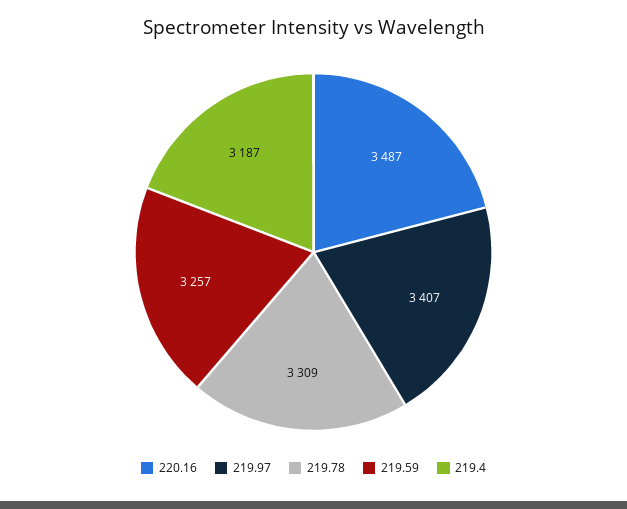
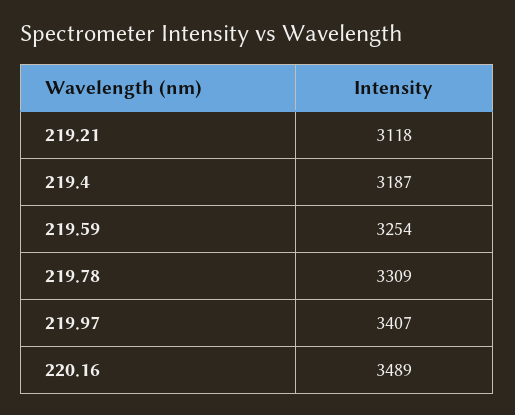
  {
-   "220.16": 3487,
+   "220.16": 3489,
    "219.97": 3407,
    "219.78": 3309,
-   "219.59": 3257,
+   "219.59": 3254,
-   "219.4": 3187
+   "219.4": 3187,
+   "219.21": 3118
  }

